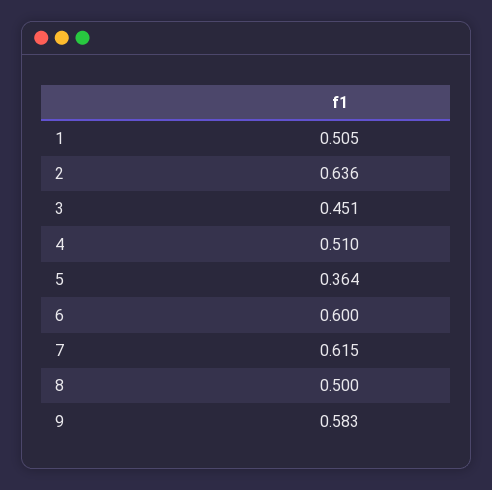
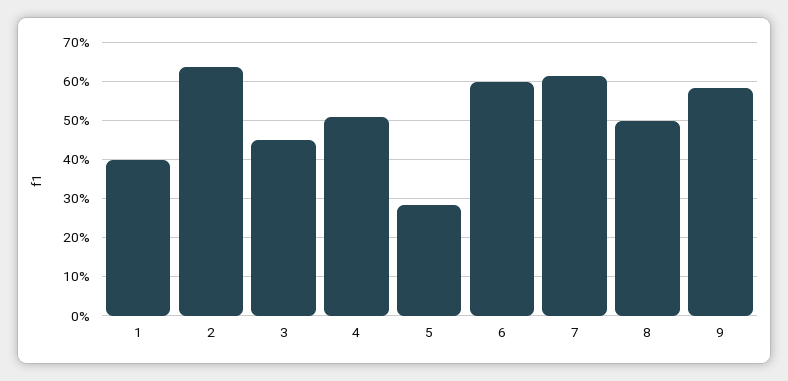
  {
-   "1": 0.505,
+   "1": 0.4,
    "2": 0.636,
    "3": 0.451,
    "4": 0.51,
-   "5": 0.364,
+   "5": 0.28,
    "6": 0.6,
    "7": 0.615,
    "8": 0.5,
    "9": 0.583
  }

